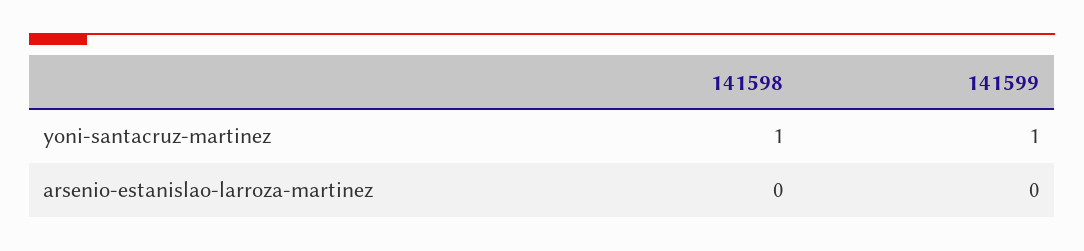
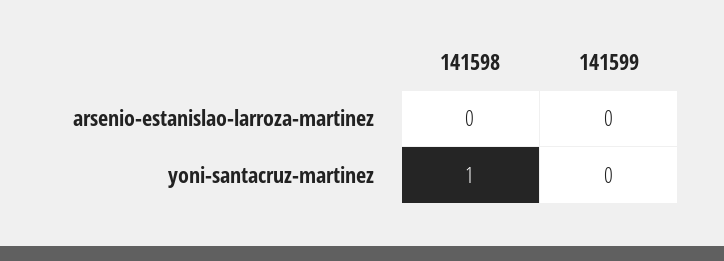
  {
    "141598": {
      "yoni-santacruz-martinez": 1,
      "arsenio-estanislao-larroza-martinez": 0
    },
    "141599": {
-     "yoni-santacruz-martinez": 1,
+     "yoni-santacruz-martinez": 0,
      "arsenio-estanislao-larroza-martinez": 0
    }
  }

